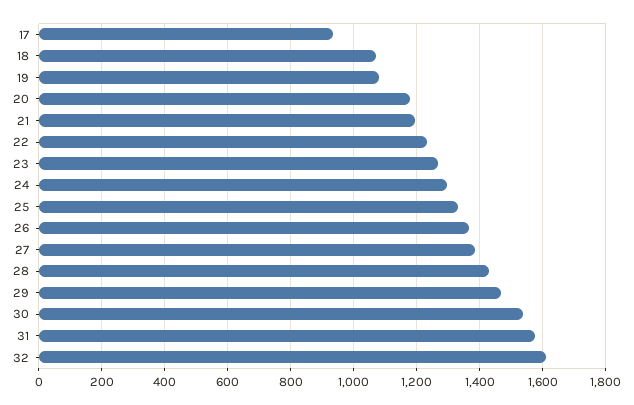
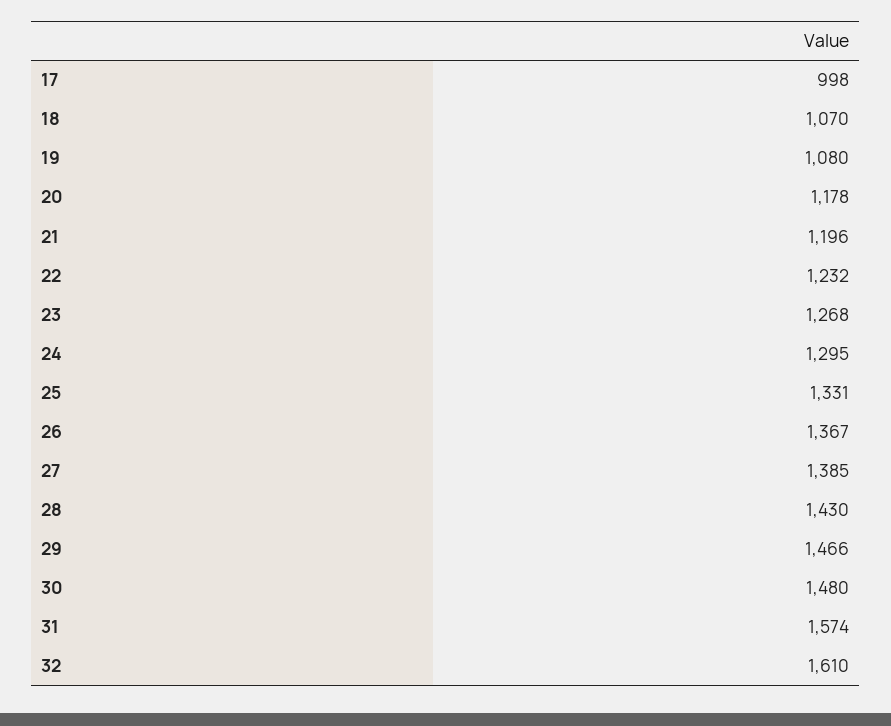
  {
-   "17": 940,
+   "17": 998,
    "18": 1070,
    "19": 1080,
    "20": 1178,
    "21": 1196,
    "22": 1232,
    "23": 1268,
    "24": 1295,
    "25": 1331,
    "26": 1367,
    "27": 1385,
    "28": 1430,
    "29": 1466,
-   "30": 1540,
+   "30": 1480,
    "31": 1574,
    "32": 1610
  }

